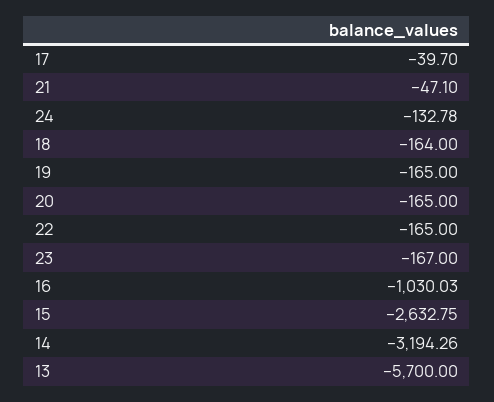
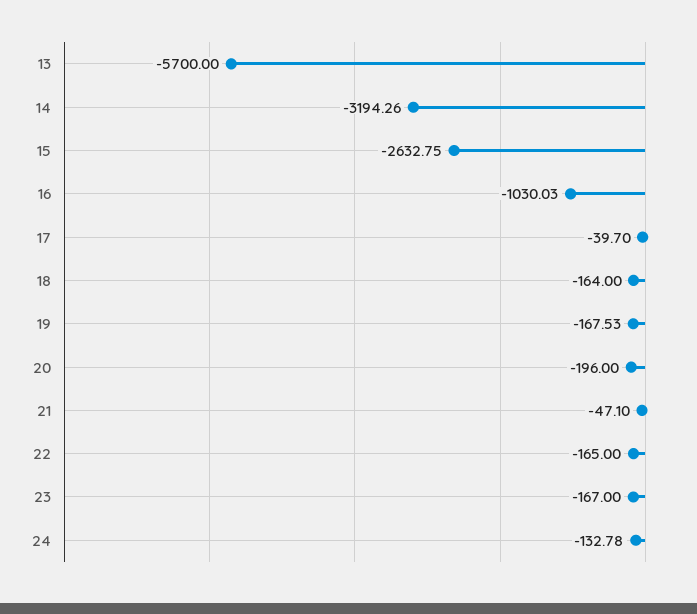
  {
    "17": -39.7,
    "21": -47.1,
    "24": -132.78,
    "18": -164,
-   "19": -165,
+   "19": -167.53,
-   "20": -165,
+   "20": -196,
    "22": -165,
    "23": -167,
    "16": -1030.03,
    "15": -2632.75,
    "14": -3194.26,
    "13": -5700
  }

